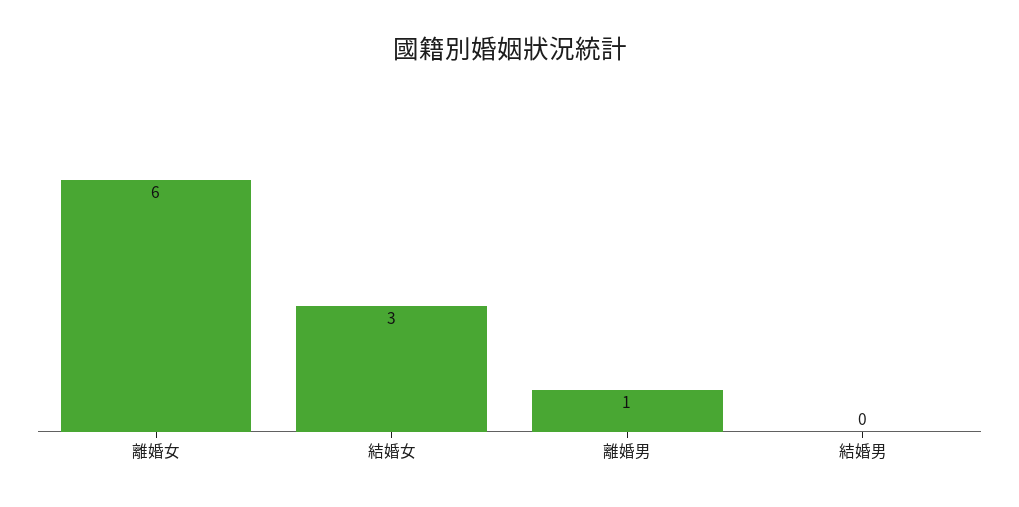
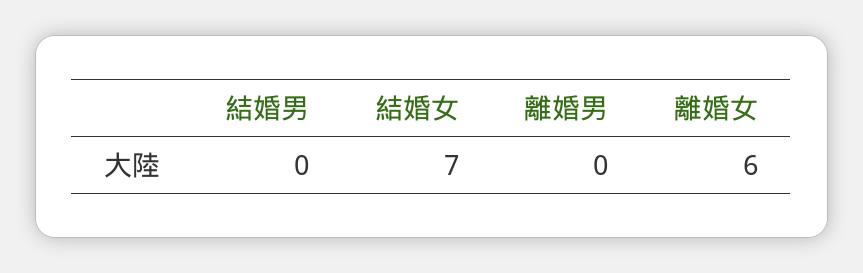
  {
    "離婚女": 6,
-   "結婚女": 3,
+   "結婚女": 7,
-   "離婚男": 1,
+   "離婚男": 0,
    "結婚男": 0
  }

